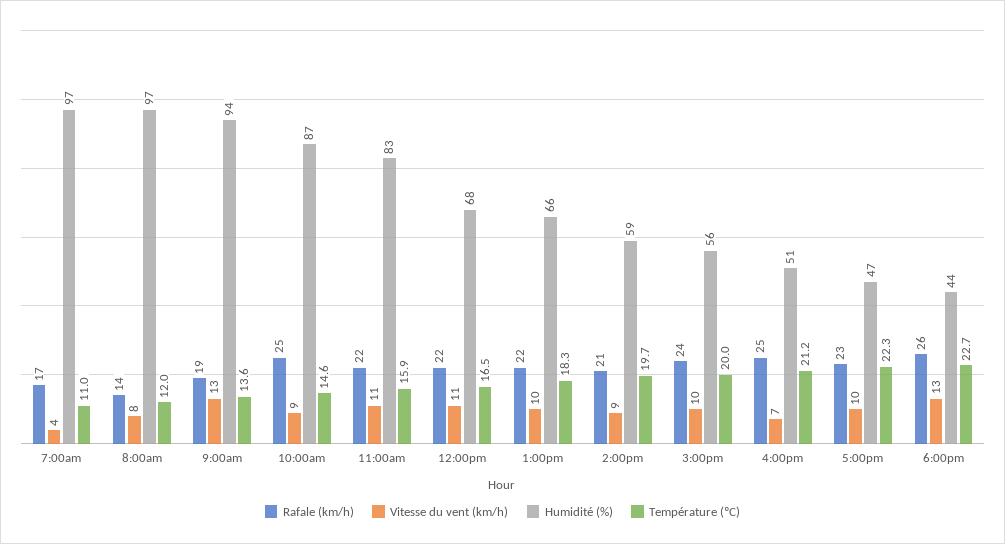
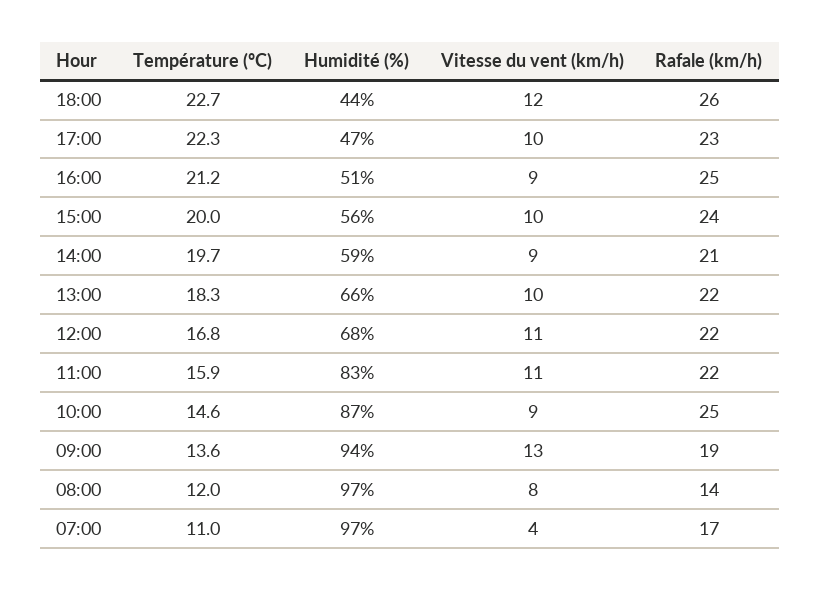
  {
    "Rafale (km/h)": {
      "7:00am": 17,
      "8:00am": 14,
      "9:00am": 19,
      "10:00am": 25,
      "11:00am": 22,
      "12:00pm": 22,
      "1:00pm": 22,
      "2:00pm": 21,
      "3:00pm": 24,
      "4:00pm": 25,
      "5:00pm": 23,
      "6:00pm": 26
    },
    "Vitesse du vent (km/h)": {
      "7:00am": 4,
      "8:00am": 8,
      "9:00am": 13,
      "10:00am": 9,
      "11:00am": 11,
      "12:00pm": 11,
      "1:00pm": 10,
      "2:00pm": 9,
      "3:00pm": 10,
-     "4:00pm": 7,
+     "4:00pm": 9,
      "5:00pm": 10,
-     "6:00pm": 13
+     "6:00pm": 12
    },
    "Humidité (%)": {
      "7:00am": 97,
      "8:00am": 97,
      "9:00am": 94,
      "10:00am": 87,
      "11:00am": 83,
      "12:00pm": 68,
      "1:00pm": 66,
      "2:00pm": 59,
      "3:00pm": 56,
      "4:00pm": 51,
      "5:00pm": 47,
      "6:00pm": 44
    },
    "Température (ºC)": {
      "7:00am": 11,
      "8:00am": 12,
      "9:00am": 13.6,
      "10:00am": 14.6,
      "11:00am": 15.9,
-     "12:00pm": 16.5,
+     "12:00pm": 16.8,
      "1:00pm": 18.3,
      "2:00pm": 19.7,
      "3:00pm": 20,
      "4:00pm": 21.2,
      "5:00pm": 22.3,
      "6:00pm": 22.7
    }
  }

